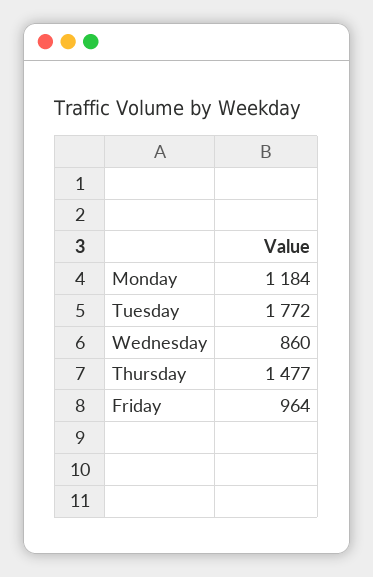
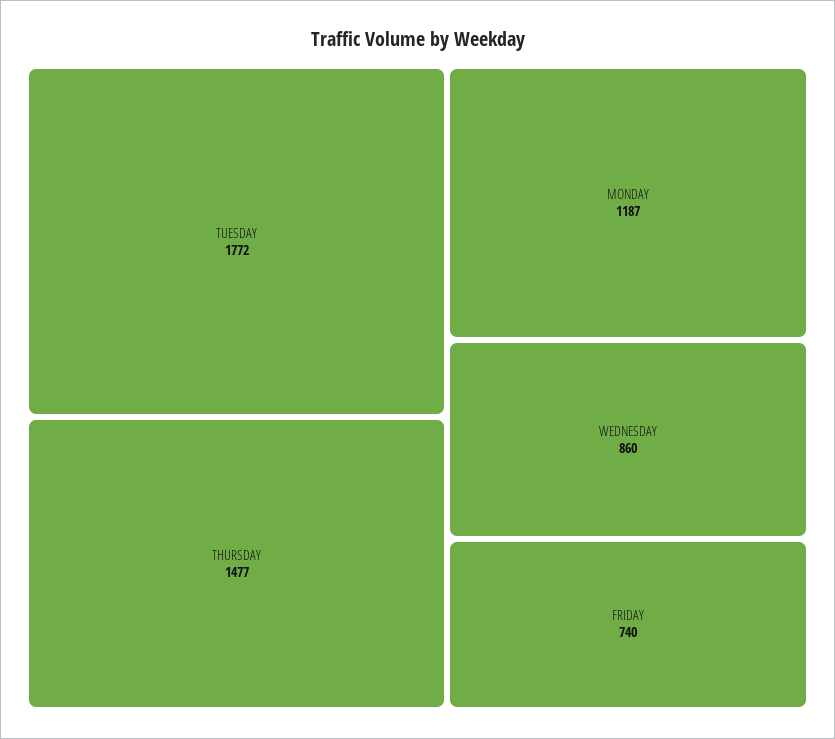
  {
-   "Monday": 1184,
+   "Monday": 1187,
    "Tuesday": 1772,
    "Wednesday": 860,
    "Thursday": 1477,
-   "Friday": 964
+   "Friday": 740
  }

